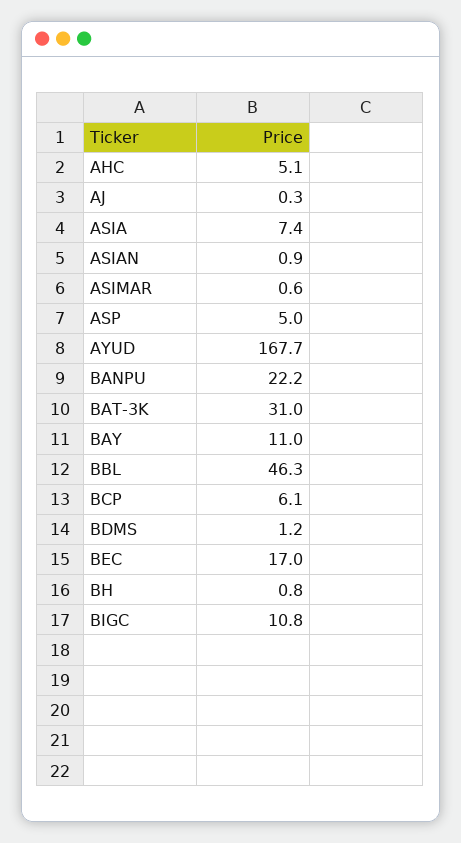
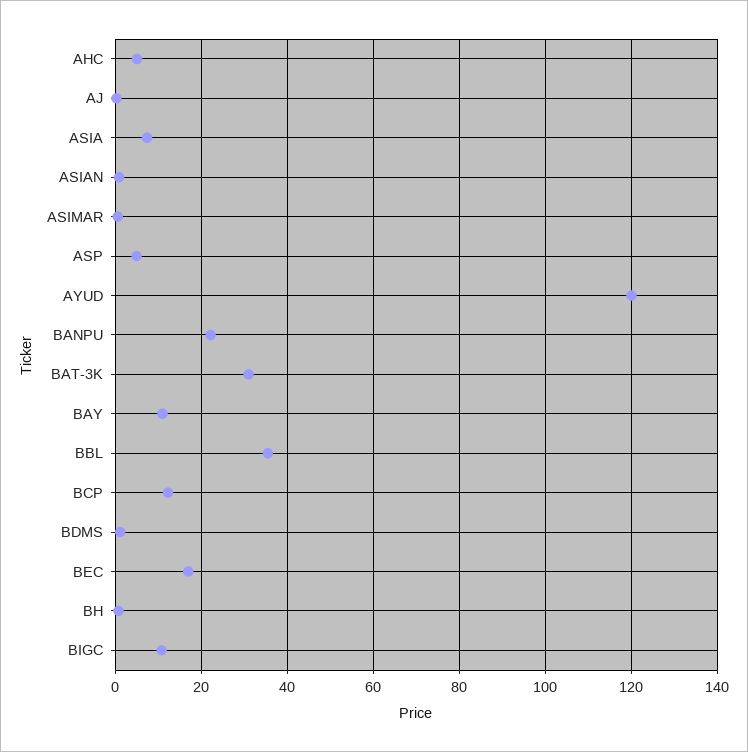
  {
    "AHC": 5.1,
    "AJ": 0.3,
    "ASIA": 7.4,
    "ASIAN": 0.9,
    "ASIMAR": 0.6,
    "ASP": 5,
-   "AYUD": 167.7,
+   "AYUD": 120,
    "BANPU": 22.2,
    "BAT-3K": 31,
    "BAY": 11,
-   "BBL": 46.3,
+   "BBL": 36,
-   "BCP": 6.1,
+   "BCP": 12,
    "BDMS": 1.2,
    "BEC": 17,
    "BH": 0.8,
    "BIGC": 10.8
  }

